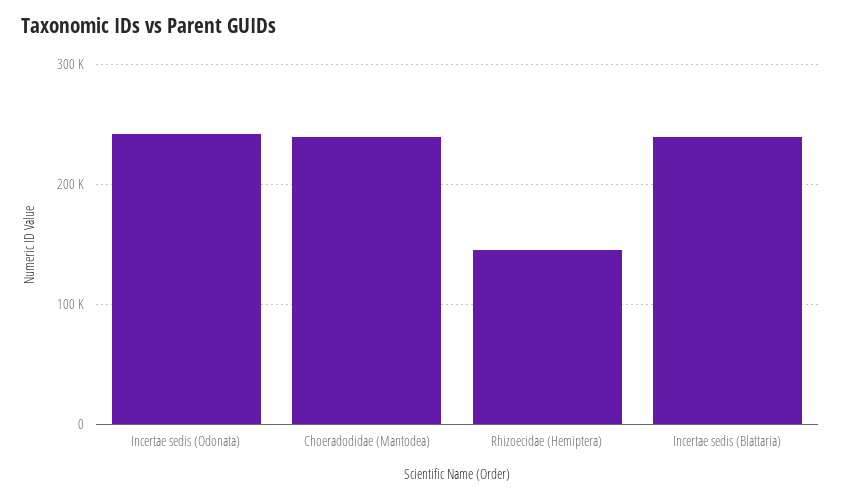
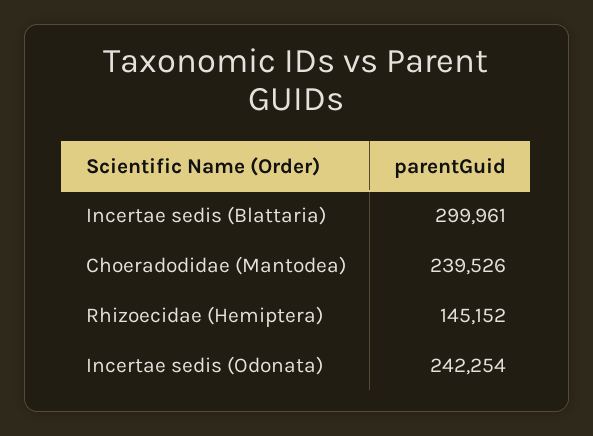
  {
    "Incertae sedis (Odonata)": 242254,
    "Choeradodidae (Mantodea)": 239526,
    "Rhizoecidae (Hemiptera)": 145152,
-   "Incertae sedis (Blattaria)": 240000
+   "Incertae sedis (Blattaria)": 299961
  }

